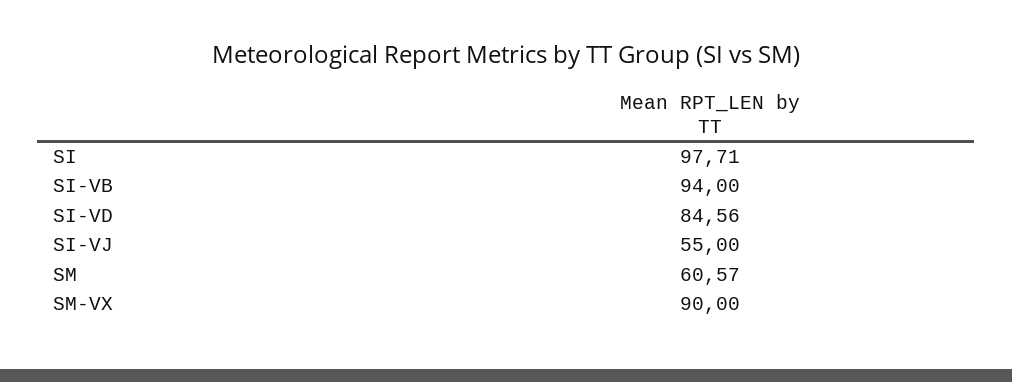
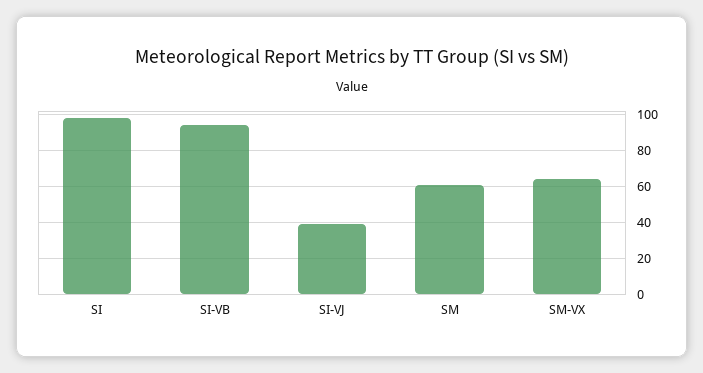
  {
    "SI": 97.71,
    "SI-VB": 94,
-   "SI-VD": 84.56,
-   "SI-VJ": 55,
+   "SI-VJ": 40,
    "SM": 60.57,
-   "SM-VX": 90
+   "SM-VX": 65
  }

